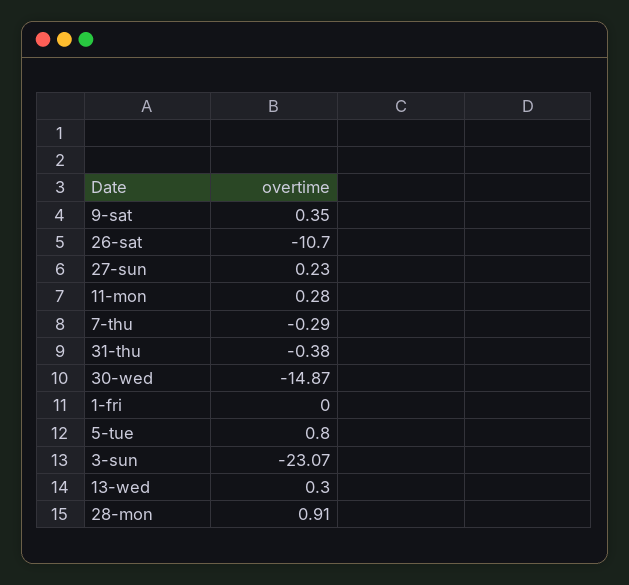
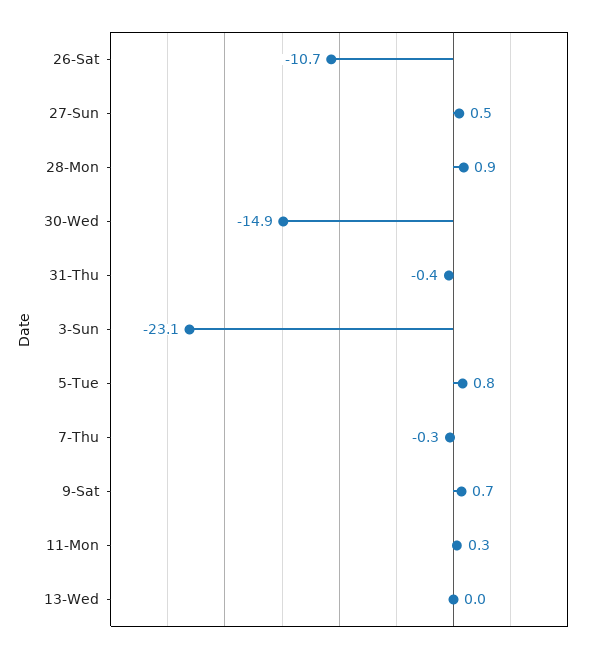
  {
-   "9-sat": 0.35,
+   "9-sat": 0.7,
    "26-sat": -10.7,
-   "27-sun": 0.23,
+   "27-sun": 0.5,
    "11-mon": 0.28,
    "7-thu": -0.29,
    "31-thu": -0.38,
    "30-wed": -14.87,
-   "1-fri": 0,
    "5-tue": 0.8,
    "3-sun": -23.07,
-   "13-wed": 0.3,
+   "13-wed": 0,
    "28-mon": 0.91
  }

